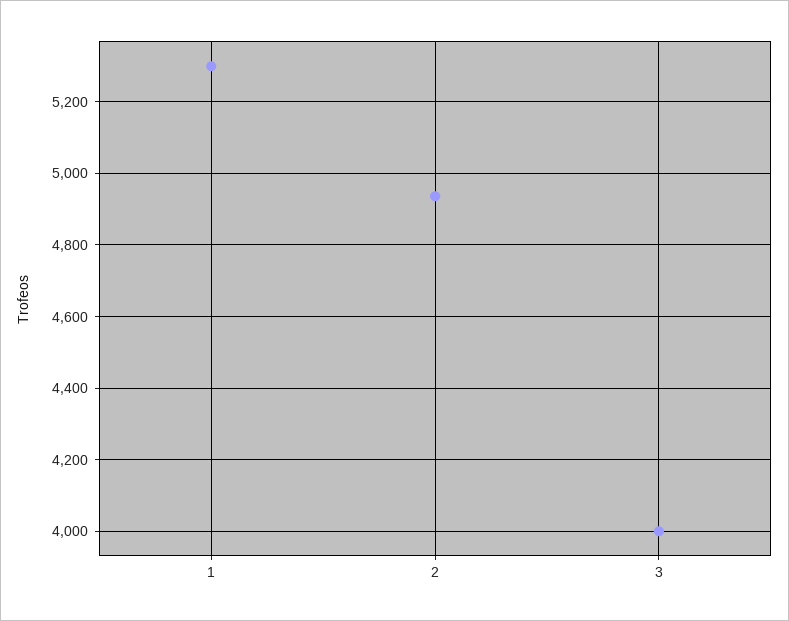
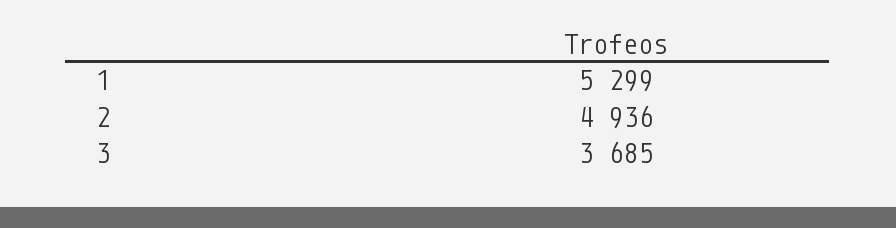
  {
    "1": 5299,
    "2": 4936,
-   "3": 4000
+   "3": 3685
  }

